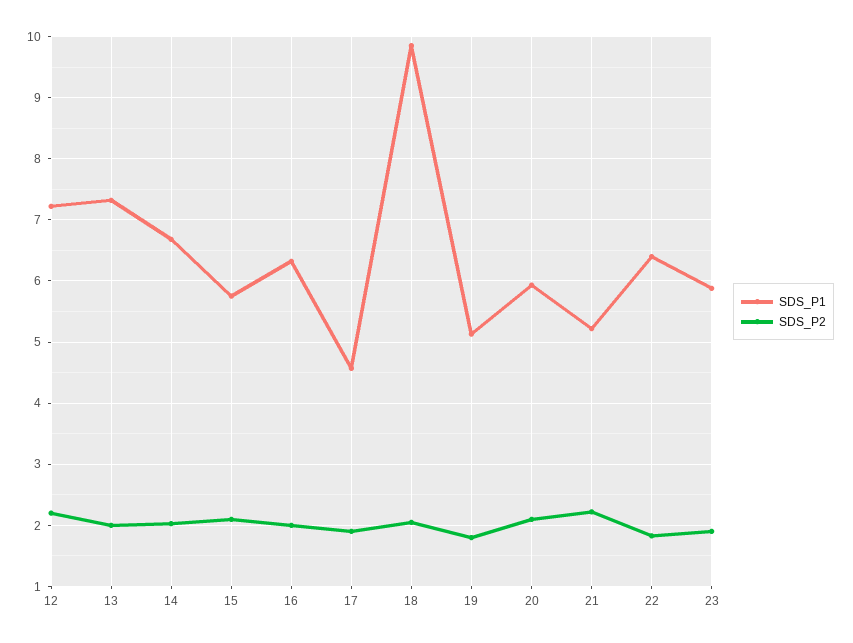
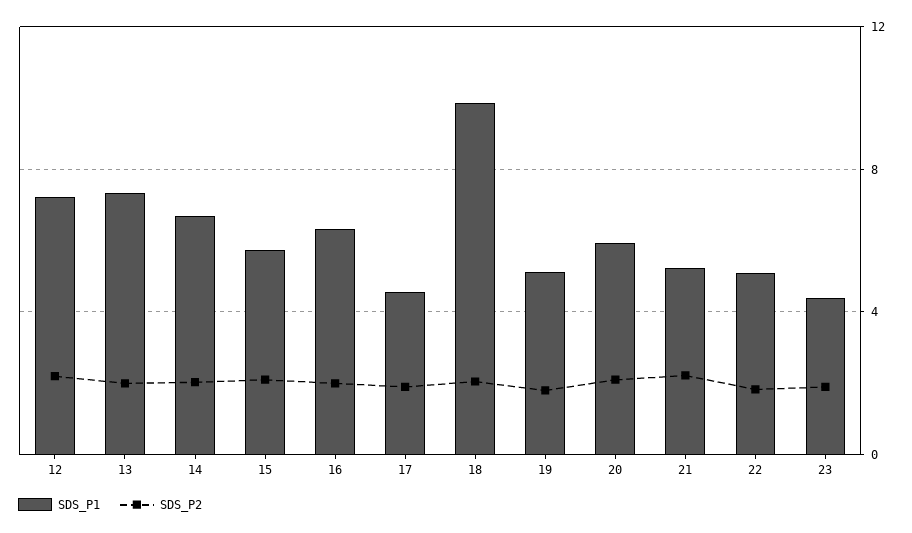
  {
    "SDS_P1": {
      "12": 7.2,
      "13": 7.3,
      "14": 6.7,
      "15": 5.8,
      "16": 6.3,
      "17": 4.6,
      "18": 9.9,
      "19": 5.1,
      "20": 5.9,
      "21": 5.2,
-     "22": 6.4,
+     "22": 5,
-     "23": 5.9
+     "23": 4.5
    },
    "SDS_P2": {
      "12": 2.2,
      "13": 2,
      "14": 2,
      "15": 2.1,
      "16": 2,
      "17": 1.9,
      "18": 2.1,
      "19": 1.8,
      "20": 2.1,
      "21": 2.2,
      "22": 1.8,
      "23": 1.9
    }
  }

